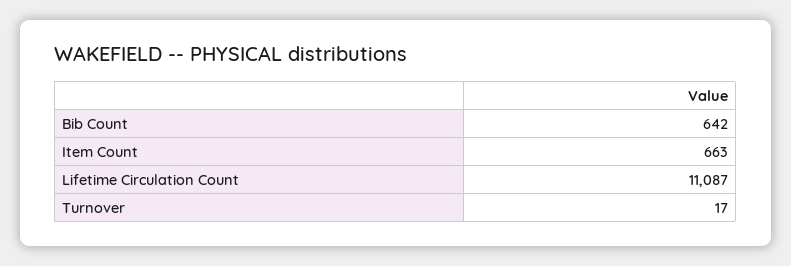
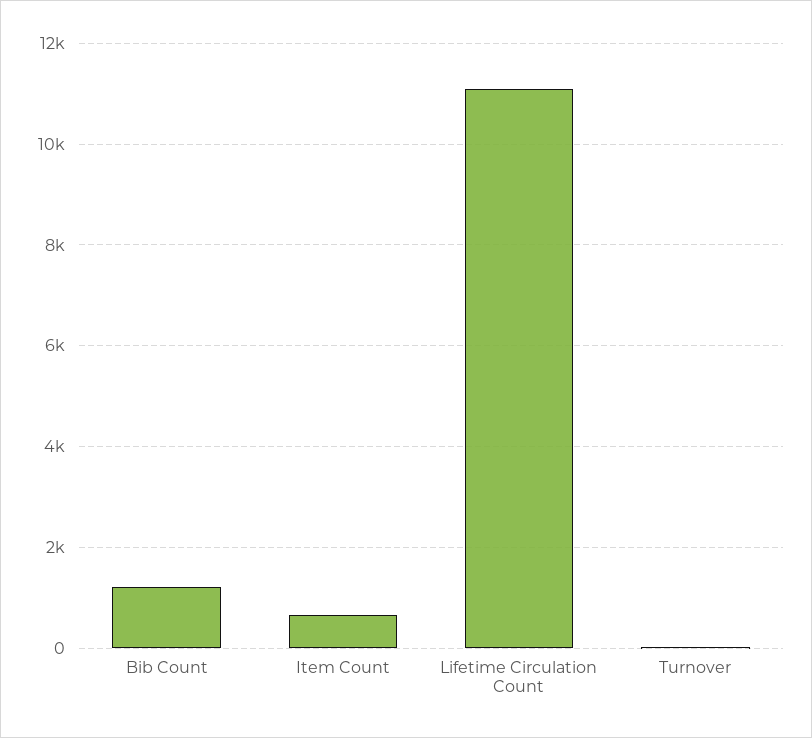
  {
-   "Bib Count": 642,
+   "Bib Count": 1200,
    "Item Count": 663,
    "Lifetime Circulation Count": 11087,
    "Turnover": 17
  }

